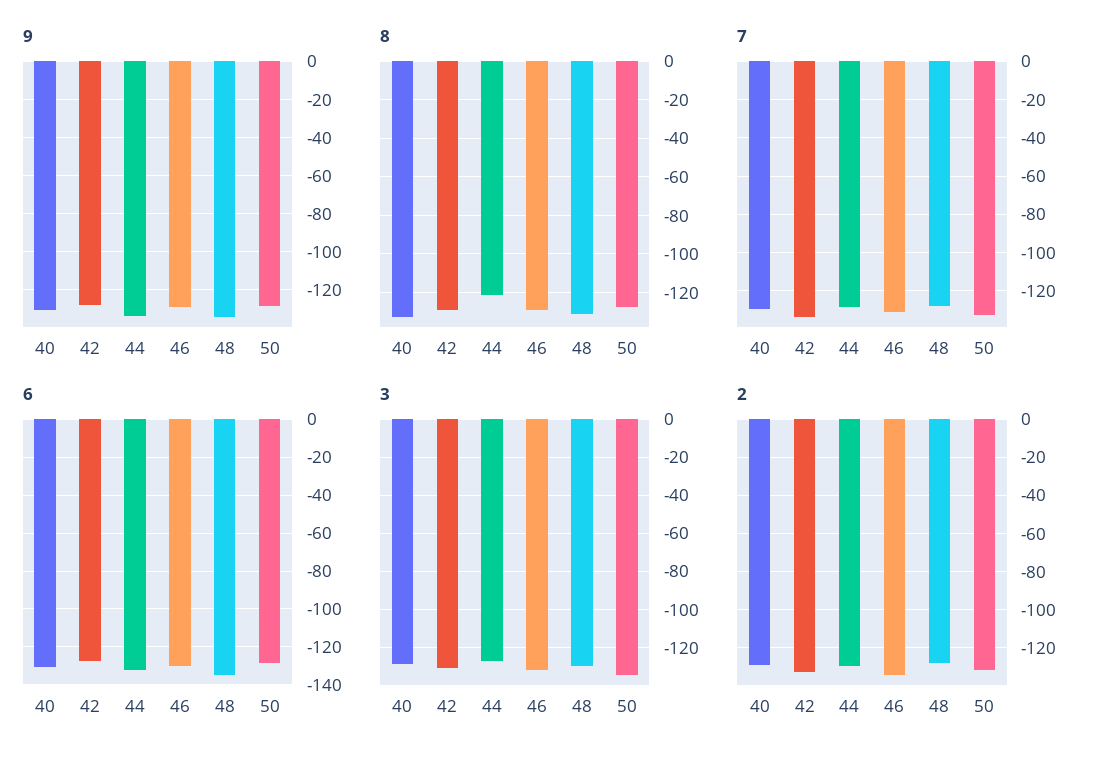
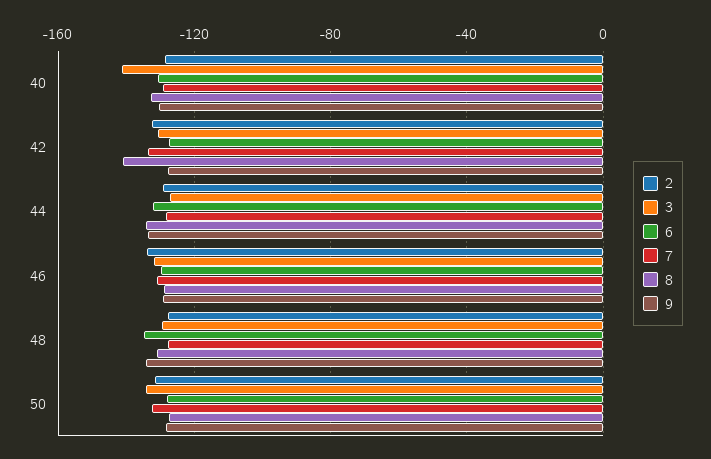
  {
    "9": {
      "40": -130,
      "42": -130,
      "44": -135,
      "46": -130,
      "48": -135,
      "50": -130
    },
    "8": {
      "40": -135,
-     "42": -130,
+     "42": -140,
-     "44": -120,
+     "44": -135,
      "46": -130,
      "48": -130,
      "50": -125
    },
    "7": {
      "40": -130,
      "42": -135,
      "44": -130,
      "46": -130,
      "48": -130,
      "50": -135
    },
    "6": {
      "40": -130,
      "42": -130,
      "44": -130,
      "46": -130,
      "48": -135,
      "50": -130
    },
    "3": {
-     "40": -130,
+     "40": -140,
      "42": -130,
      "44": -125,
      "46": -130,
      "48": -130,
      "50": -135
    },
    "2": {
      "40": -130,
      "42": -130,
      "44": -130,
      "46": -135,
      "48": -130,
      "50": -130
    }
  }

